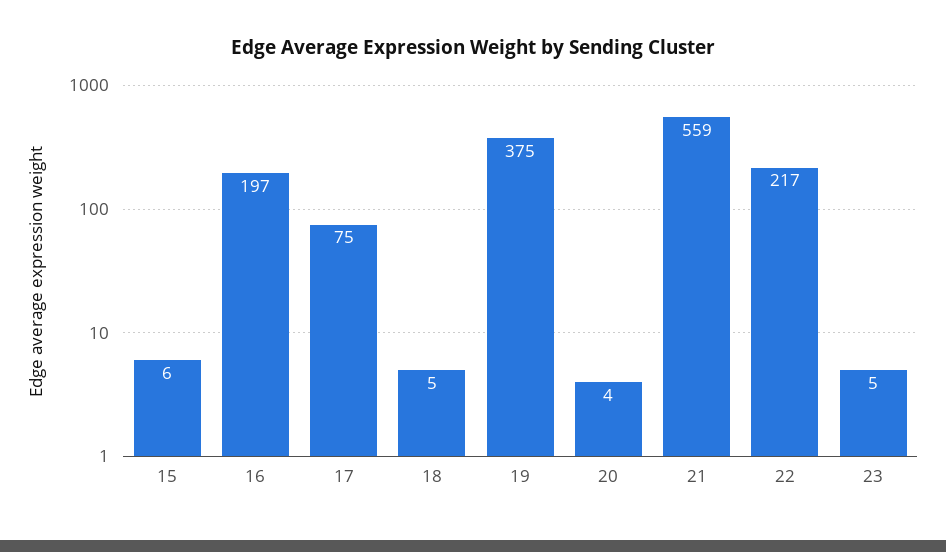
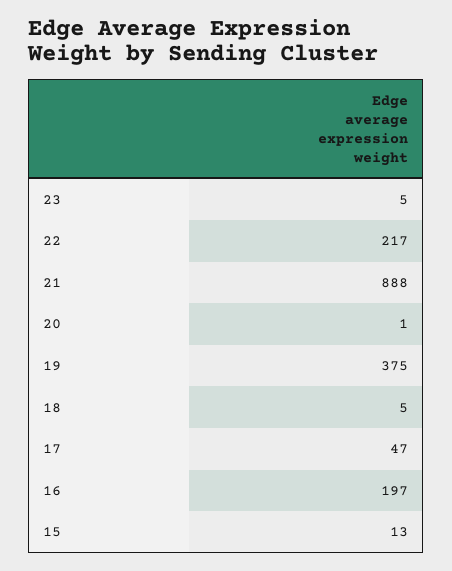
  {
-   "15": 6,
+   "15": 13,
    "16": 197,
-   "17": 75,
+   "17": 47,
    "18": 5,
    "19": 375,
-   "20": 4,
+   "20": 1,
-   "21": 559,
+   "21": 888,
    "22": 217,
    "23": 5
  }

